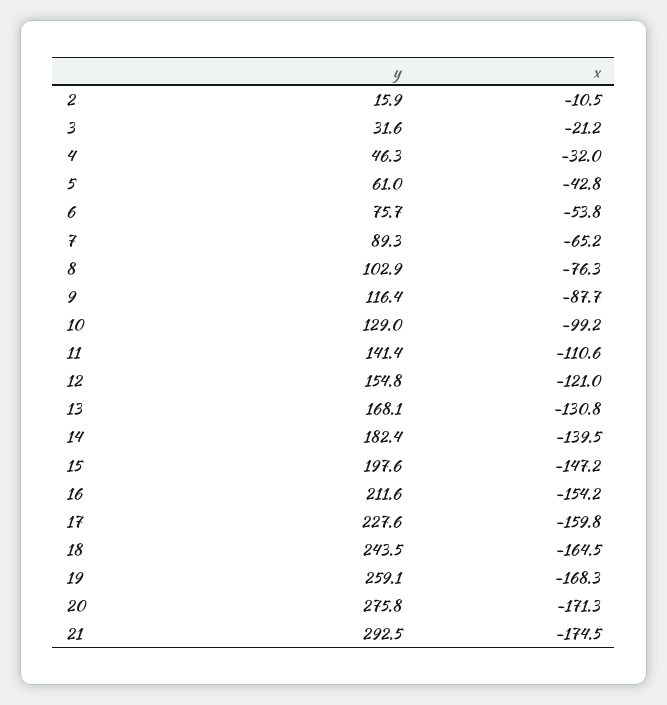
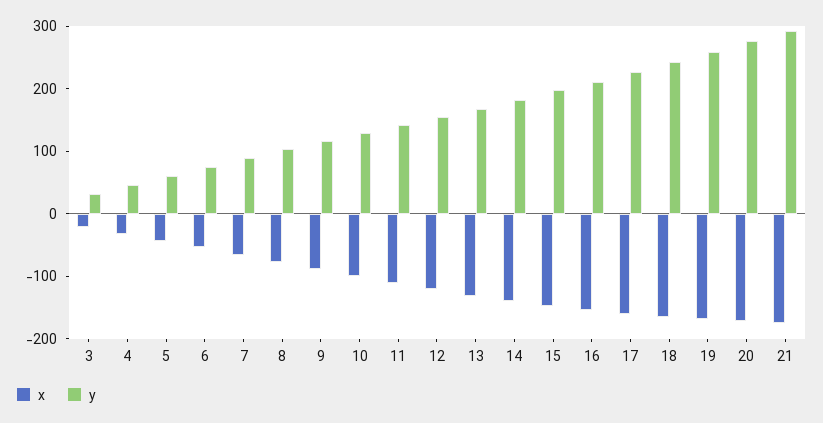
  {
    "y": {
-     "2": 15.9,
      "3": 31.6,
      "4": 46.3,
      "5": 61,
      "6": 75.7,
      "7": 89.3,
      "8": 102.9,
      "9": 116.4,
      "10": 129,
      "11": 141.4,
      "12": 154.8,
      "13": 168.1,
      "14": 182.4,
      "15": 197.6,
      "16": 211.6,
      "17": 227.6,
      "18": 243.5,
      "19": 259.1,
      "20": 275.8,
      "21": 292.5
    },
    "x": {
-     "2": -10.5,
      "3": -21.2,
      "4": -32,
      "5": -42.8,
      "6": -53.8,
      "7": -65.2,
      "8": -76.3,
      "9": -87.7,
      "10": -99.2,
      "11": -110.6,
      "12": -121,
      "13": -130.8,
      "14": -139.5,
      "15": -147.2,
      "16": -154.2,
      "17": -159.8,
      "18": -164.5,
      "19": -168.3,
      "20": -171.3,
      "21": -174.5
    }
  }

